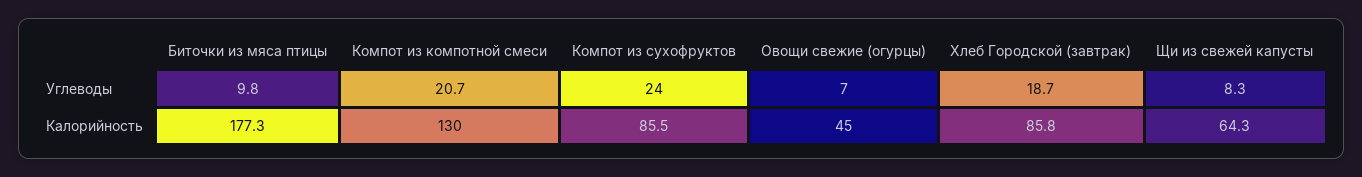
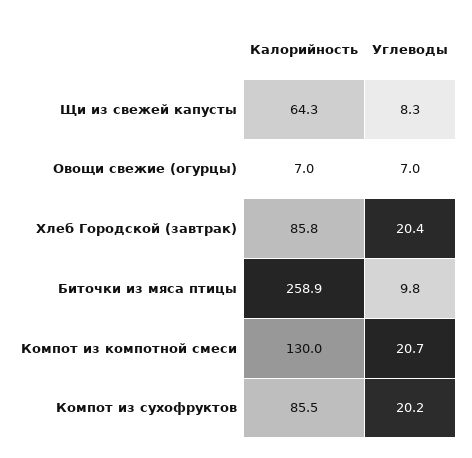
  {
    "Биточки из мяса птицы": {
      "Углеводы": 9.8,
-     "Калорийность": 177.3
+     "Калорийность": 258.9
    },
    "Компот из компотной смеси": {
      "Углеводы": 20.7,
      "Калорийность": 130
    },
    "Компот из сухофруктов": {
-     "Углеводы": 24,
+     "Углеводы": 20.2,
      "Калорийность": 85.5
    },
    "Овощи свежие (огурцы)": {
      "Углеводы": 7,
-     "Калорийность": 45
+     "Калорийность": 7
    },
    "Хлеб Городской (завтрак)": {
-     "Углеводы": 18.7,
+     "Углеводы": 20.4,
      "Калорийность": 85.8
    },
    "Щи из свежей капусты": {
      "Углеводы": 8.3,
      "Калорийность": 64.3
    }
  }

